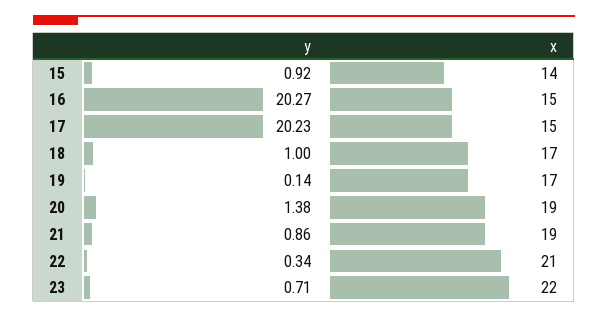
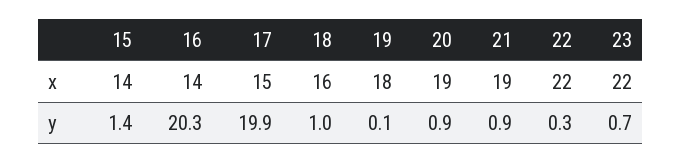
  {
    "y": {
-     "15": 0.92,
+     "15": 1.4,
      "16": 20.27,
-     "17": 20.23,
+     "17": 19.9,
      "18": 1,
      "19": 0.14,
-     "20": 1.38,
+     "20": 0.9,
      "21": 0.86,
      "22": 0.34,
      "23": 0.71
    },
    "x": {
      "15": 14,
-     "16": 15,
+     "16": 14,
      "17": 15,
-     "18": 17,
+     "18": 16,
-     "19": 17,
+     "19": 18,
      "20": 19,
      "21": 19,
-     "22": 21,
+     "22": 22,
      "23": 22
    }
  }

